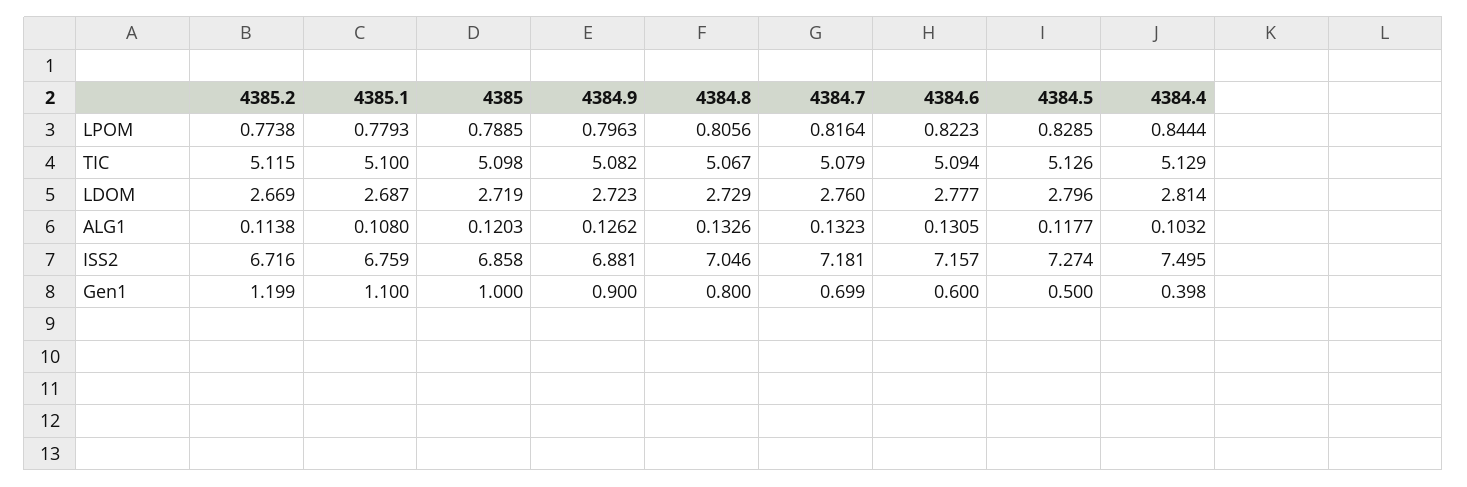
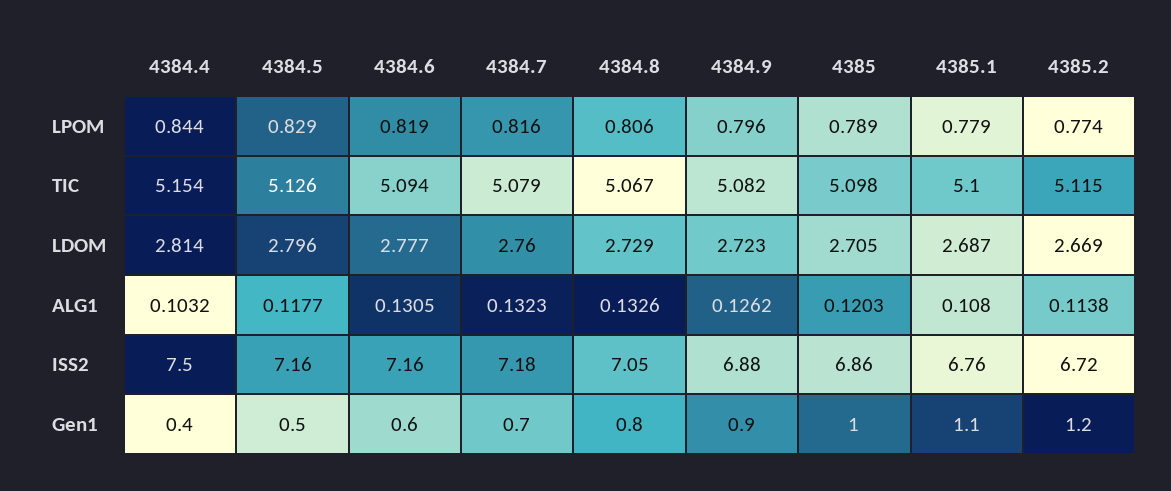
  {
    "4385.2": {
      "LPOM": 0.7738,
      "TIC": 5.115,
      "LDOM": 2.669,
      "ALG1": 0.1138,
      "ISS2": 6.716,
      "Gen1": 1.199
    },
    "4385.1": {
      "LPOM": 0.7793,
      "TIC": 5.1,
      "LDOM": 2.687,
      "ALG1": 0.108,
      "ISS2": 6.759,
      "Gen1": 1.1
    },
    "4385": {
      "LPOM": 0.7885,
      "TIC": 5.098,
-     "LDOM": 2.719,
+     "LDOM": 2.705,
      "ALG1": 0.1203,
      "ISS2": 6.858,
      "Gen1": 1
    },
    "4384.9": {
      "LPOM": 0.7963,
      "TIC": 5.082,
      "LDOM": 2.723,
      "ALG1": 0.1262,
      "ISS2": 6.881,
      "Gen1": 0.9
    },
    "4384.8": {
      "LPOM": 0.8056,
      "TIC": 5.067,
      "LDOM": 2.729,
      "ALG1": 0.1326,
      "ISS2": 7.046,
      "Gen1": 0.8
    },
    "4384.7": {
      "LPOM": 0.8164,
      "TIC": 5.079,
      "LDOM": 2.76,
      "ALG1": 0.1323,
      "ISS2": 7.181,
      "Gen1": 0.699
    },
    "4384.6": {
-     "LPOM": 0.8223,
+     "LPOM": 0.819,
      "TIC": 5.094,
      "LDOM": 2.777,
      "ALG1": 0.1305,
      "ISS2": 7.157,
      "Gen1": 0.6
    },
    "4384.5": {
      "LPOM": 0.8285,
      "TIC": 5.126,
      "LDOM": 2.796,
      "ALG1": 0.1177,
-     "ISS2": 7.274,
+     "ISS2": 7.16,
      "Gen1": 0.5
    },
    "4384.4": {
      "LPOM": 0.8444,
-     "TIC": 5.129,
+     "TIC": 5.154,
      "LDOM": 2.814,
      "ALG1": 0.1032,
      "ISS2": 7.495,
      "Gen1": 0.398
    }
  }

